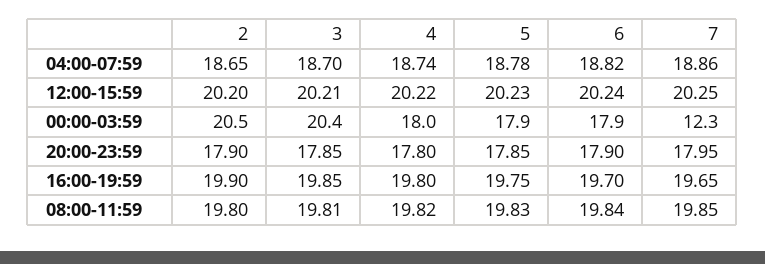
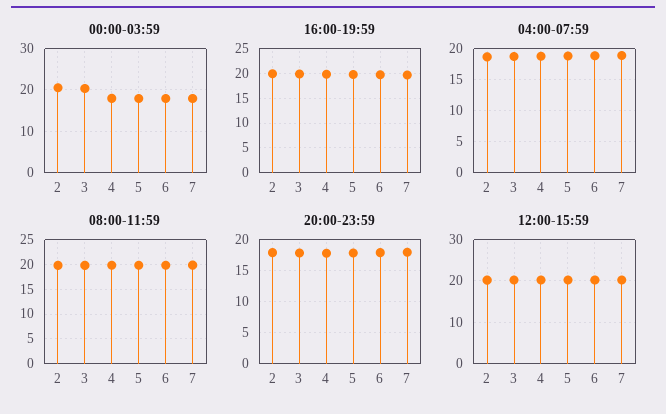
  {
    "04:00-07:59": {
      "2": 18.65,
      "3": 18.7,
      "4": 18.74,
      "5": 18.78,
      "6": 18.82,
      "7": 18.86
    },
    "12:00-15:59": {
      "2": 20.2,
      "3": 20.21,
      "4": 20.22,
      "5": 20.23,
      "6": 20.24,
      "7": 20.25
    },
    "00:00-03:59": {
      "2": 20.5,
      "3": 20.4,
      "4": 18,
      "5": 17.9,
      "6": 17.9,
-     "7": 12.3
+     "7": 18
    },
    "20:00-23:59": {
      "2": 17.9,
      "3": 17.85,
      "4": 17.8,
      "5": 17.85,
      "6": 17.9,
      "7": 17.95
    },
    "16:00-19:59": {
      "2": 19.9,
      "3": 19.85,
      "4": 19.8,
      "5": 19.75,
      "6": 19.7,
      "7": 19.65
    },
    "08:00-11:59": {
      "2": 19.8,
      "3": 19.81,
      "4": 19.82,
      "5": 19.83,
      "6": 19.84,
      "7": 19.85
    }
  }

